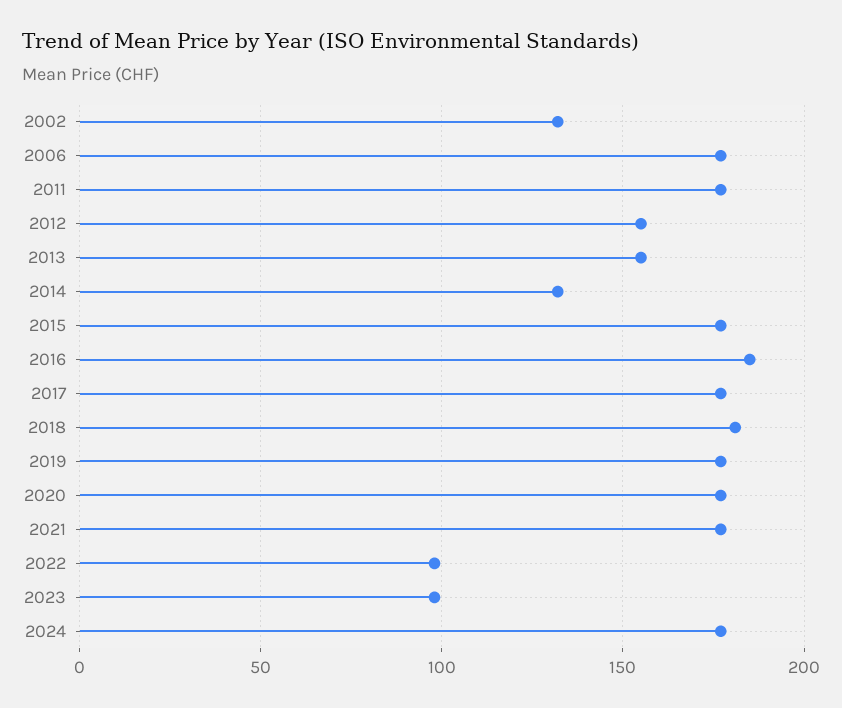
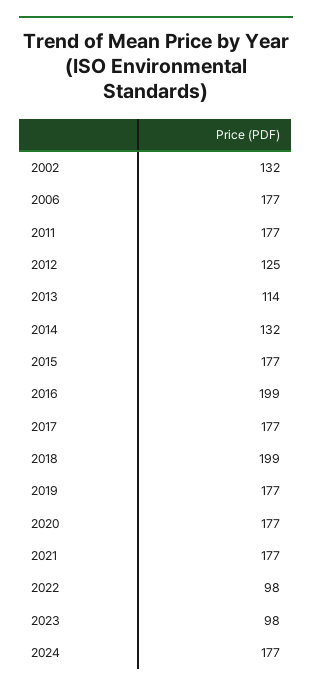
  {
    "2002": 132,
    "2006": 177,
    "2011": 177,
-   "2012": 155,
+   "2012": 125,
-   "2013": 155,
+   "2013": 114,
    "2014": 132,
    "2015": 177,
-   "2016": 185,
+   "2016": 199,
    "2017": 177,
-   "2018": 180,
+   "2018": 199,
    "2019": 177,
    "2020": 177,
    "2021": 177,
    "2022": 98,
    "2023": 98,
    "2024": 177
  }

